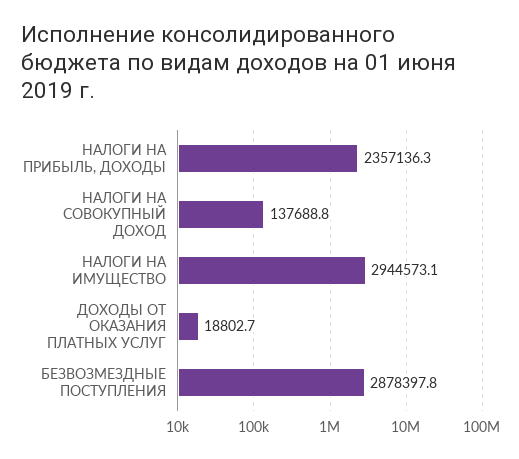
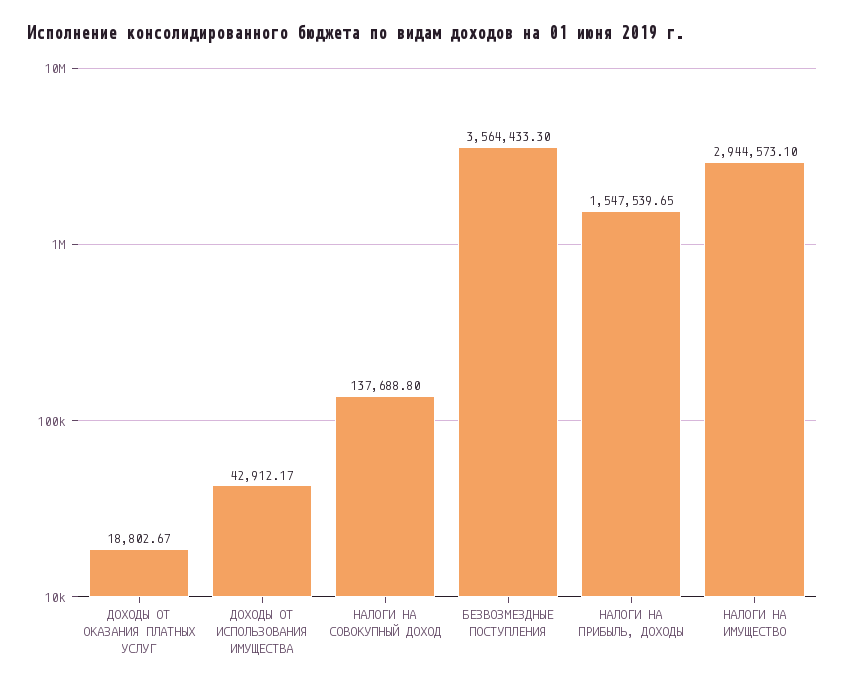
  {
-   "НАЛОГИ НА ПРИБЫЛЬ, ДОХОДЫ": 2357136.3,
+   "НАЛОГИ НА ПРИБЫЛЬ, ДОХОДЫ": 1547539.65,
    "НАЛОГИ НА СОВОКУПНЫЙ ДОХОД": 137688.8,
    "НАЛОГИ НА ИМУЩЕСТВО": 2944573.1,
    "ДОХОДЫ ОТ ОКАЗАНИЯ ПЛАТНЫХ УСЛУГ": 18802.67,
-   "БЕЗВОЗМЕЗДНЫЕ ПОСТУПЛЕНИЯ": 2878397.8
+   "БЕЗВОЗМЕЗДНЫЕ ПОСТУПЛЕНИЯ": 3564433.3,
+   "ДОХОДЫ ОТ ИСПОЛЬЗОВАНИЯ ИМУЩЕСТВА": 42912.17
  }

